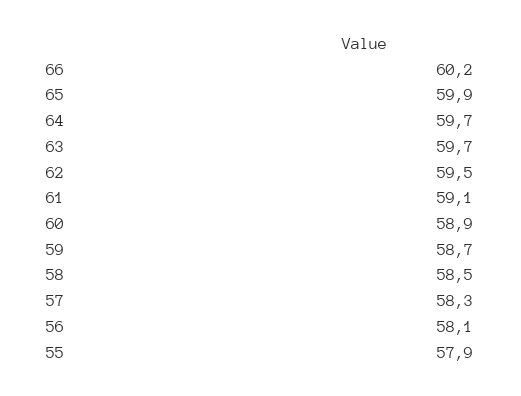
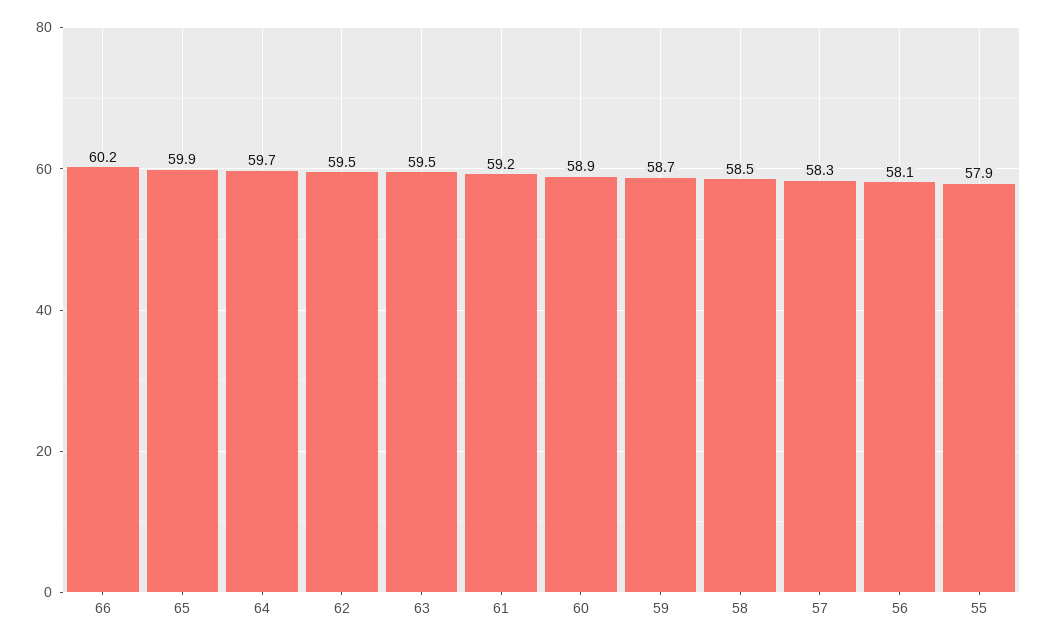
  {
    "66": 60.2,
    "65": 59.9,
    "64": 59.7,
-   "63": 59.7,
+   "63": 59.5,
    "62": 59.5,
-   "61": 59.1,
+   "61": 59.2,
    "60": 58.9,
    "59": 58.7,
    "58": 58.5,
    "57": 58.3,
    "56": 58.1,
    "55": 57.9
  }

